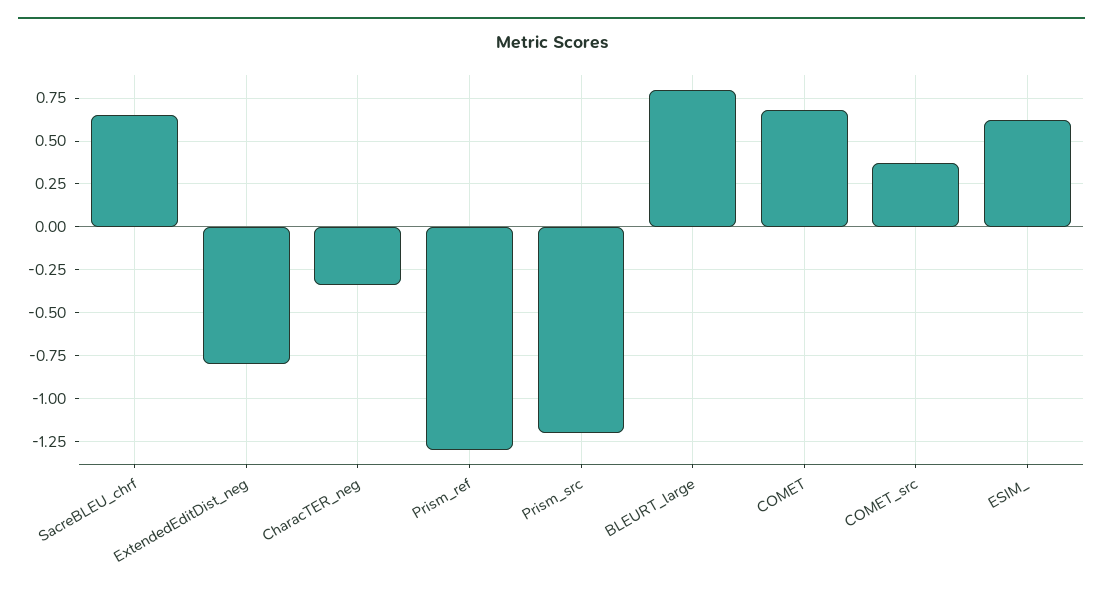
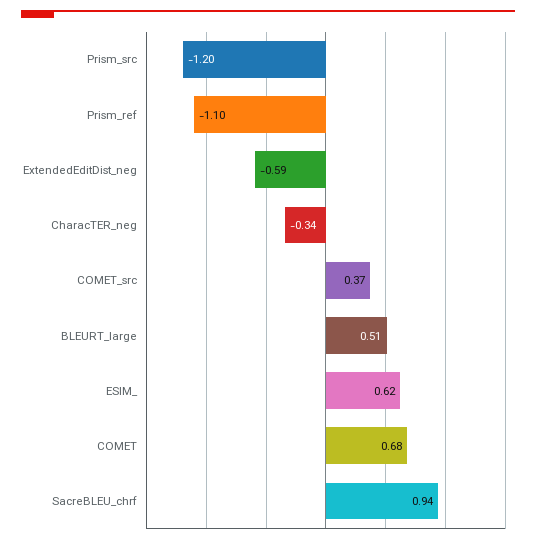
  {
-   "SacreBLEU_chrf": 0.65,
+   "SacreBLEU_chrf": 0.94,
-   "ExtendedEditDist_neg": -0.8,
+   "ExtendedEditDist_neg": -0.59,
    "CharacTER_neg": -0.34,
-   "Prism_ref": -1.3,
+   "Prism_ref": -1.1,
    "Prism_src": -1.2,
-   "BLEURT_large": 0.8,
+   "BLEURT_large": 0.51,
    "COMET": 0.68,
    "COMET_src": 0.37,
    "ESIM_": 0.62
  }

